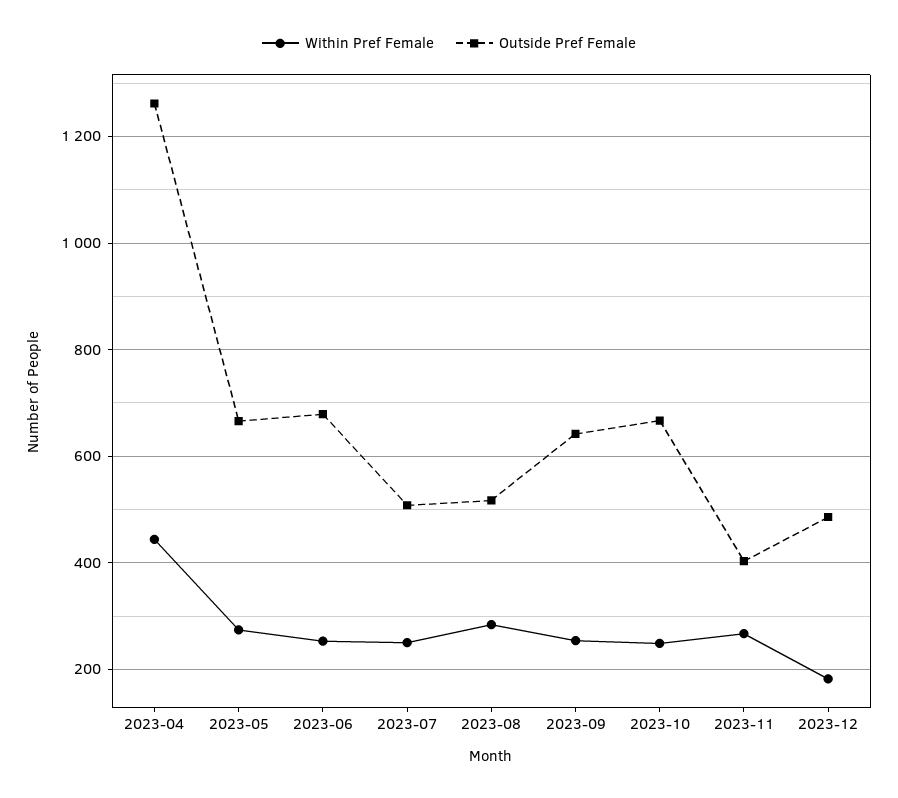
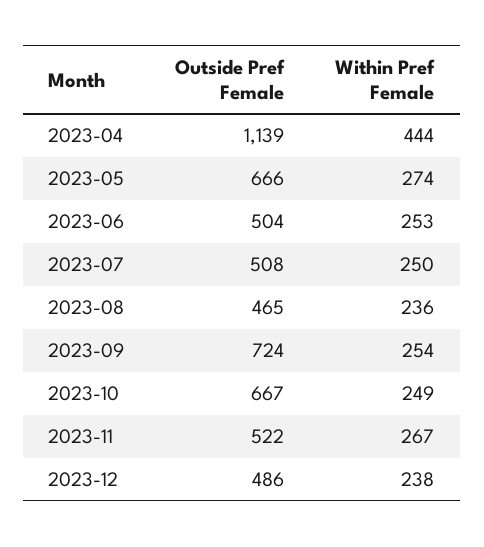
  {
    "Within Pref Female": {
      "2023-04": 444,
      "2023-05": 274,
      "2023-06": 253,
      "2023-07": 250,
-     "2023-08": 280,
+     "2023-08": 236,
      "2023-09": 254,
      "2023-10": 249,
      "2023-11": 267,
-     "2023-12": 180
+     "2023-12": 238
    },
    "Outside Pref Female": {
-     "2023-04": 1260,
+     "2023-04": 1139,
      "2023-05": 666,
-     "2023-06": 680,
+     "2023-06": 504,
      "2023-07": 508,
-     "2023-08": 520,
+     "2023-08": 465,
-     "2023-09": 640,
+     "2023-09": 724,
      "2023-10": 667,
-     "2023-11": 400,
+     "2023-11": 522,
      "2023-12": 486
    }
  }

